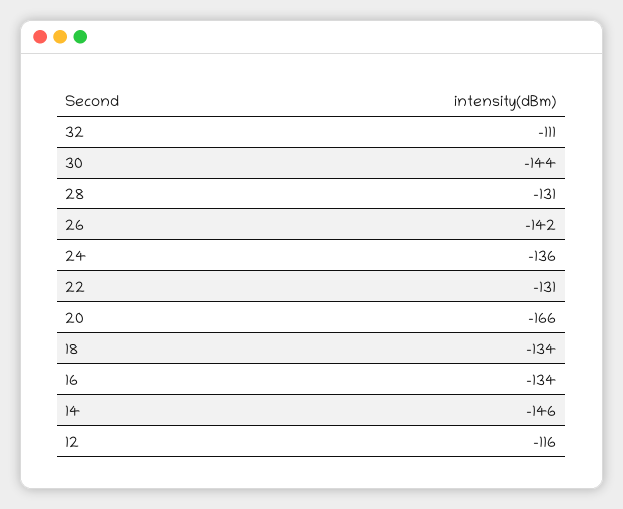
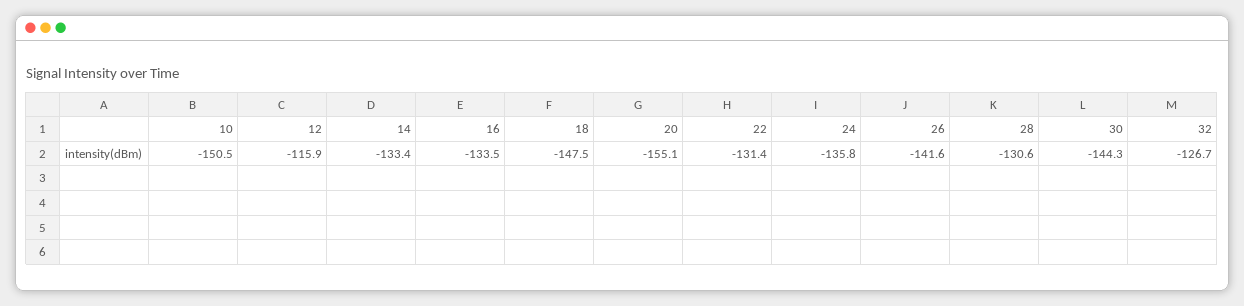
  {
-   "32": -111,
+   "32": -126.7,
    "30": -144.3,
    "28": -130.6,
    "26": -141.6,
    "24": -135.8,
    "22": -131.4,
-   "20": -166,
+   "20": -155.1,
-   "18": -134,
+   "18": -147.5,
    "16": -133.5,
-   "14": -146,
+   "14": -133.4,
-   "12": -115.9
+   "12": -115.9,
+   "10": -150.5
  }

